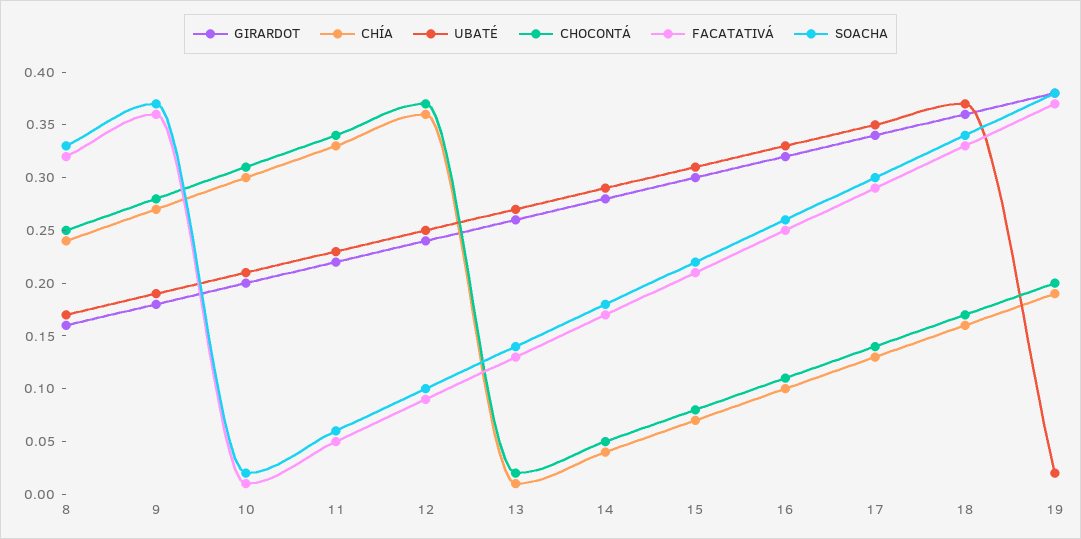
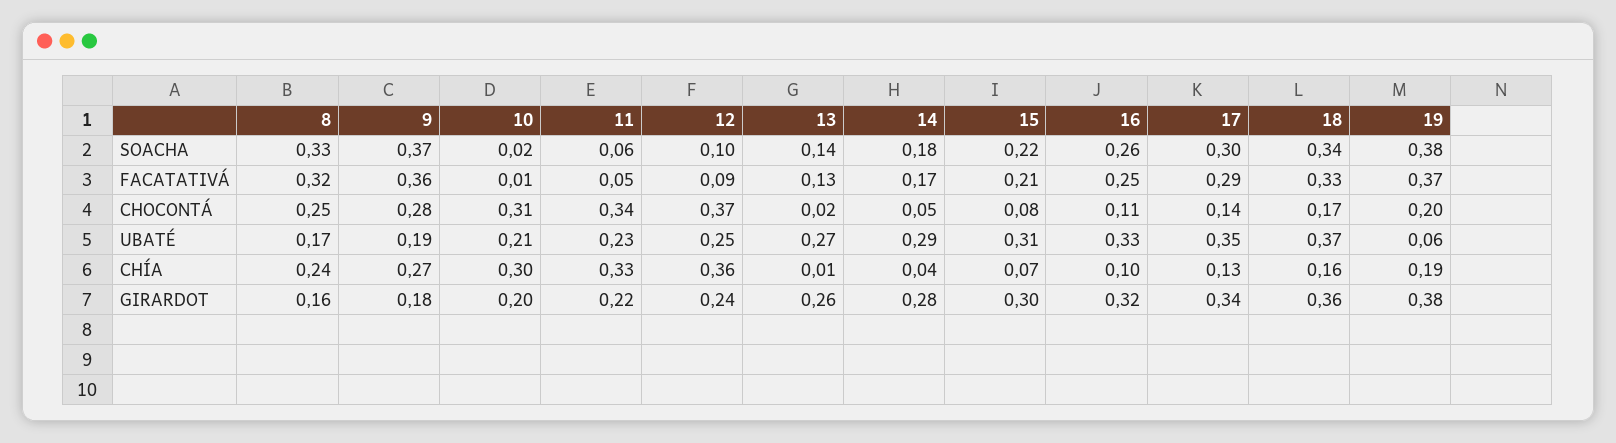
  {
    "GIRARDOT": {
      "8": 0.16,
      "9": 0.18,
      "10": 0.2,
      "11": 0.22,
      "12": 0.24,
      "13": 0.26,
      "14": 0.28,
      "15": 0.3,
      "16": 0.32,
      "17": 0.34,
      "18": 0.36,
      "19": 0.38
    },
    "CHÍA": {
      "8": 0.24,
      "9": 0.27,
      "10": 0.3,
      "11": 0.33,
      "12": 0.36,
      "13": 0.01,
      "14": 0.04,
      "15": 0.07,
      "16": 0.1,
      "17": 0.13,
      "18": 0.16,
      "19": 0.19
    },
    "UBATÉ": {
      "8": 0.17,
      "9": 0.19,
      "10": 0.21,
      "11": 0.23,
      "12": 0.25,
      "13": 0.27,
      "14": 0.29,
      "15": 0.31,
      "16": 0.33,
      "17": 0.35,
      "18": 0.37,
-     "19": 0.02
+     "19": 0.06
    },
    "CHOCONTÁ": {
      "8": 0.25,
      "9": 0.28,
      "10": 0.31,
      "11": 0.34,
      "12": 0.37,
      "13": 0.02,
      "14": 0.05,
      "15": 0.08,
      "16": 0.11,
      "17": 0.14,
      "18": 0.17,
      "19": 0.2
    },
    "FACATATIVÁ": {
      "8": 0.32,
      "9": 0.36,
      "10": 0.01,
      "11": 0.05,
      "12": 0.09,
      "13": 0.13,
      "14": 0.17,
      "15": 0.21,
      "16": 0.25,
      "17": 0.29,
      "18": 0.33,
      "19": 0.37
    },
    "SOACHA": {
      "8": 0.33,
      "9": 0.37,
      "10": 0.02,
      "11": 0.06,
      "12": 0.1,
      "13": 0.14,
      "14": 0.18,
      "15": 0.22,
      "16": 0.26,
      "17": 0.3,
      "18": 0.34,
      "19": 0.38
    }
  }

